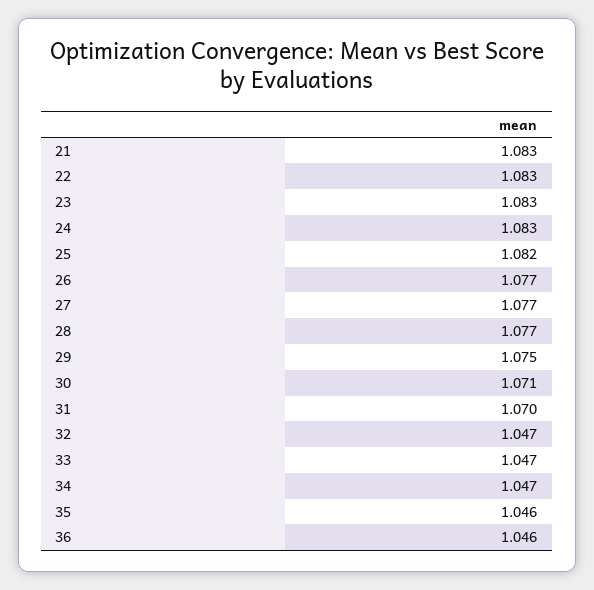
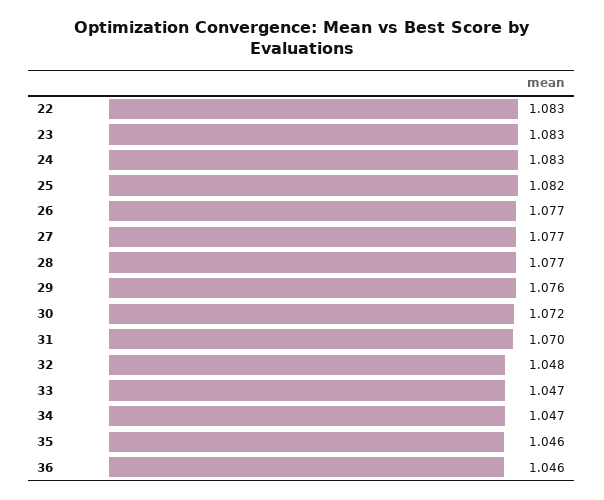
  {
-   "21": 1.083,
    "22": 1.083,
    "23": 1.083,
    "24": 1.083,
    "25": 1.082,
    "26": 1.077,
    "27": 1.077,
    "28": 1.077,
-   "29": 1.075,
+   "29": 1.076,
-   "30": 1.071,
+   "30": 1.072,
    "31": 1.07,
-   "32": 1.047,
+   "32": 1.048,
    "33": 1.047,
    "34": 1.047,
    "35": 1.046,
    "36": 1.046
  }

